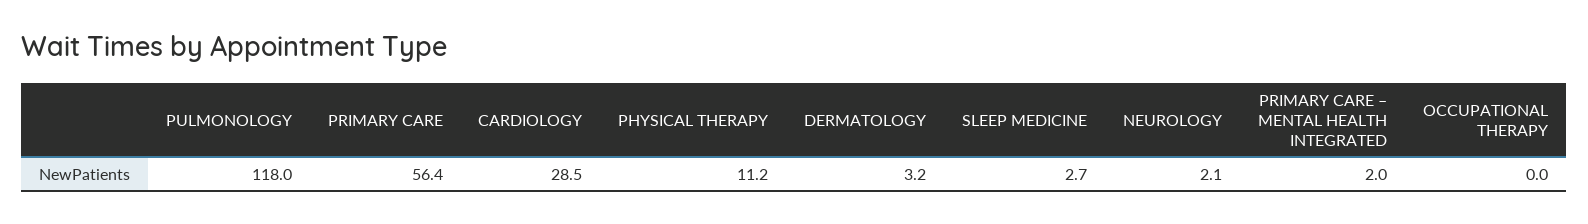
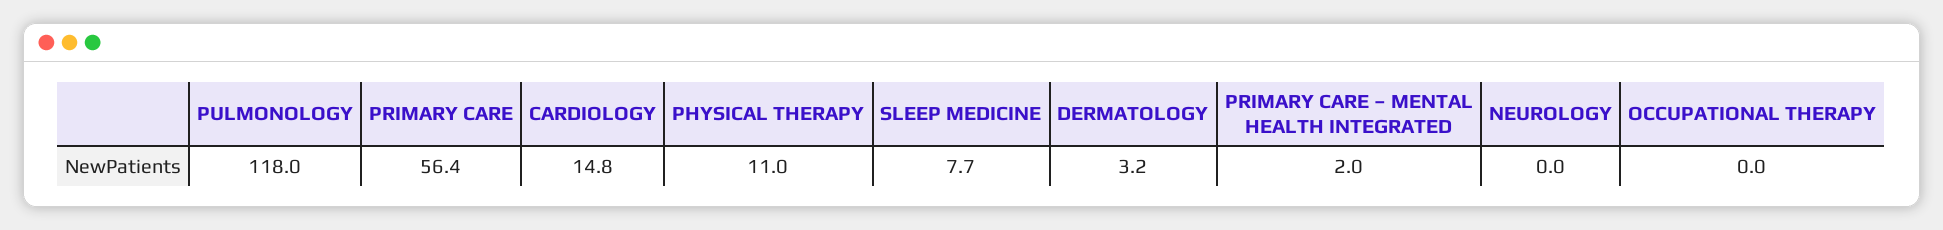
  {
    "PULMONOLOGY": 118,
    "PRIMARY CARE": 56.4,
-   "CARDIOLOGY": 28.5,
+   "CARDIOLOGY": 14.8,
-   "PHYSICAL THERAPY": 11.2,
+   "PHYSICAL THERAPY": 11,
    "DERMATOLOGY": 3.2,
-   "SLEEP MEDICINE": 2.7,
+   "SLEEP MEDICINE": 7.7,
-   "NEUROLOGY": 2.1,
+   "NEUROLOGY": 0,
    "PRIMARY CARE – MENTAL HEALTH INTEGRATED": 2,
    "OCCUPATIONAL THERAPY": 0
  }

